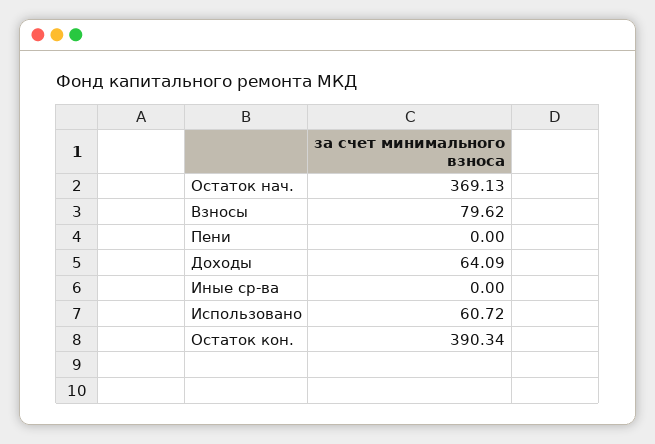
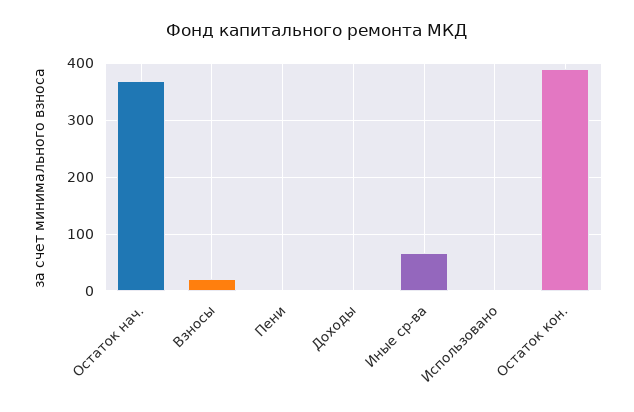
  {
    "Остаток нач.": 369.13,
-   "Взносы": 79.62,
+   "Взносы": 20,
    "Пени": 0,
-   "Доходы": 64.09,
+   "Доходы": 0,
-   "Иные ср-ва": 0,
+   "Иные ср-ва": 60,
-   "Использовано": 60.72,
+   "Использовано": 0,
    "Остаток кон.": 390.34
  }

